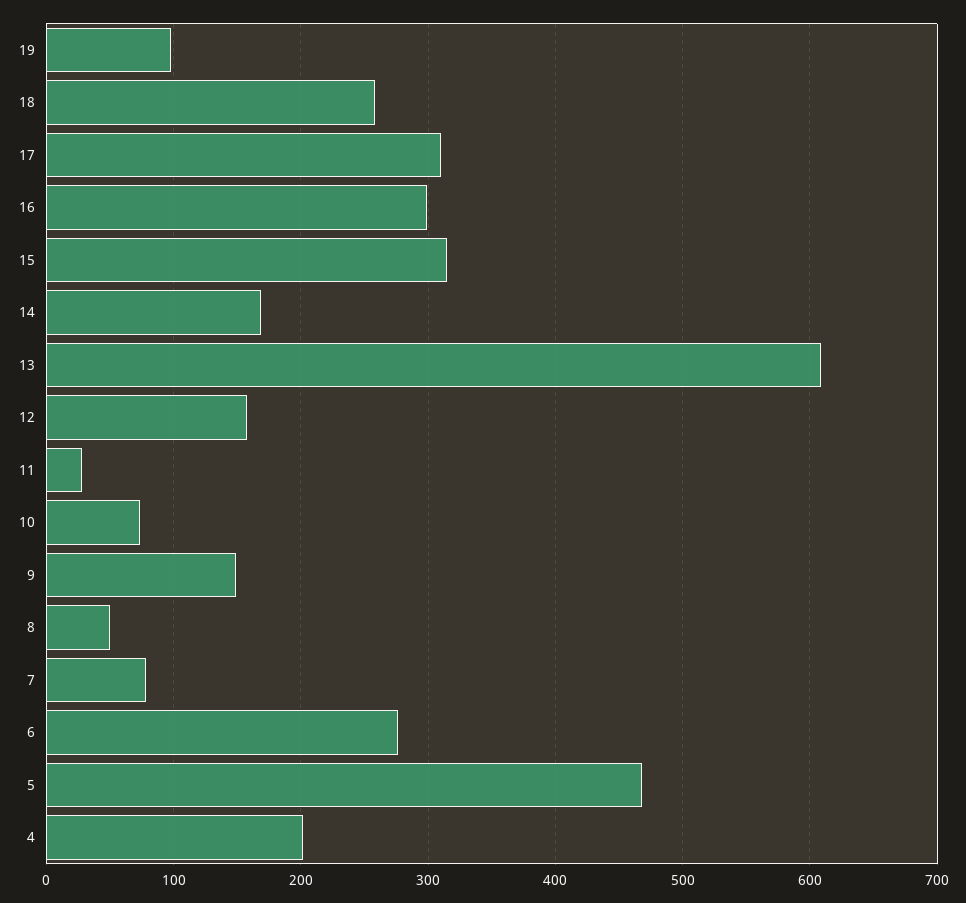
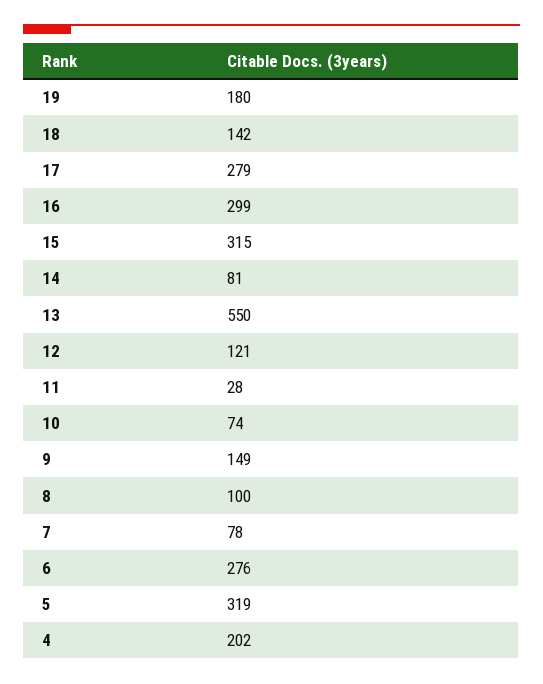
  {
-   "19": 100,
+   "19": 180,
-   "18": 260,
+   "18": 142,
-   "17": 310,
+   "17": 279,
    "16": 299,
    "15": 315,
-   "14": 170,
+   "14": 81,
-   "13": 610,
+   "13": 550,
-   "12": 160,
+   "12": 121,
    "11": 28,
    "10": 74,
    "9": 149,
-   "8": 50,
+   "8": 100,
    "7": 78,
    "6": 276,
-   "5": 470,
+   "5": 319,
    "4": 202
  }

